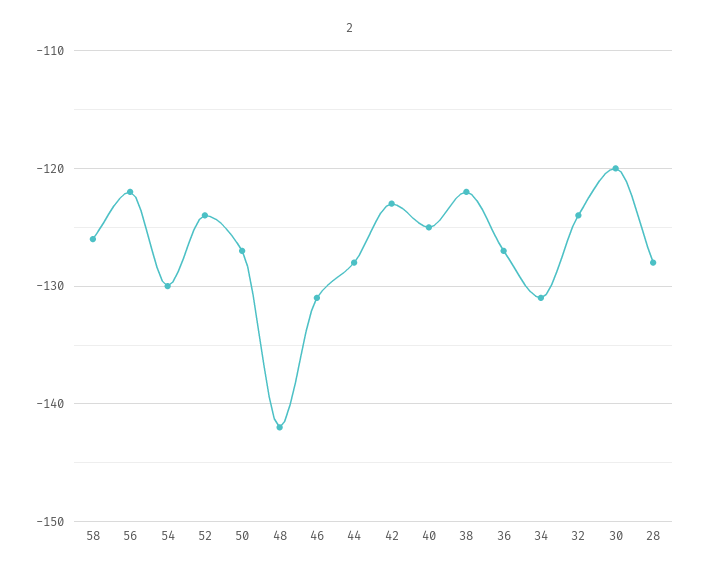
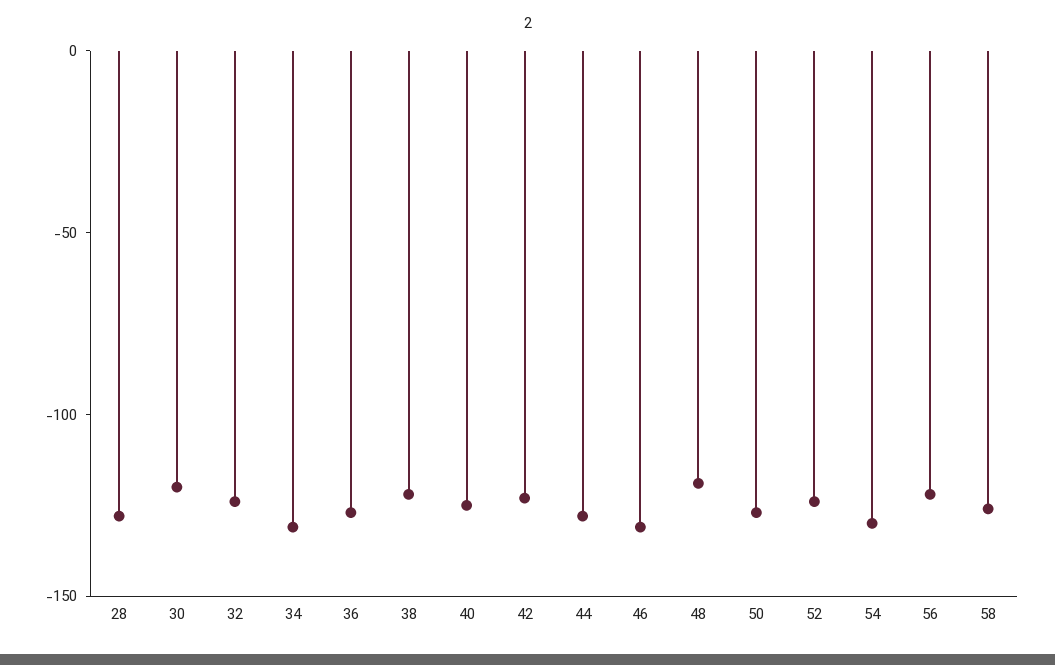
  {
    "58": -126,
    "56": -122,
    "54": -130,
    "52": -124,
    "50": -127,
-   "48": -142,
+   "48": -120,
    "46": -131,
    "44": -128,
    "42": -123,
    "40": -125,
    "38": -122,
    "36": -127,
    "34": -131,
    "32": -124,
    "30": -120,
    "28": -128
  }

